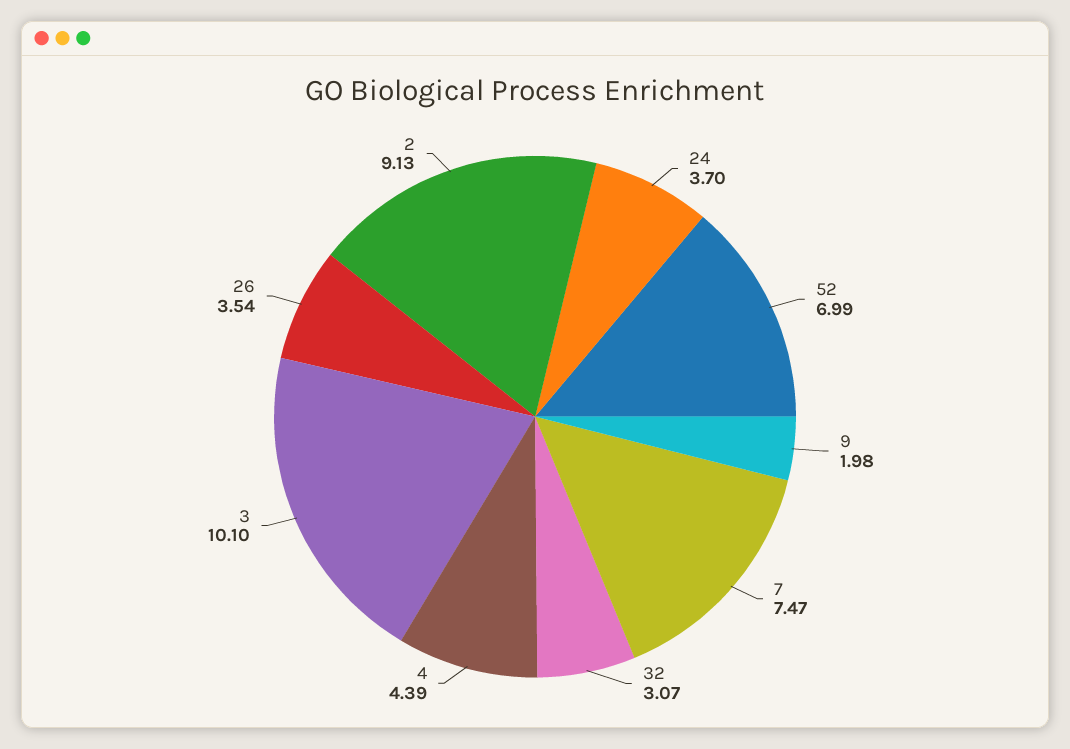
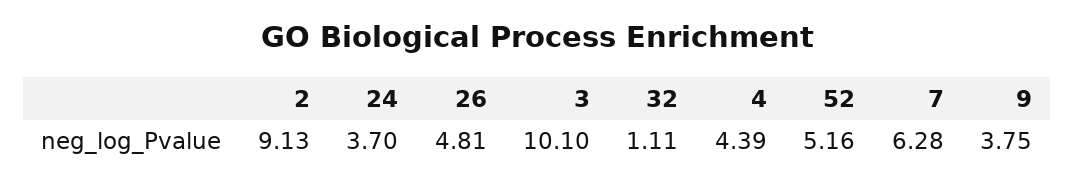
  {
    "24": 3.7,
-   "52": 6.99,
+   "52": 5.16,
-   "9": 1.98,
+   "9": 3.75,
-   "7": 7.47,
+   "7": 6.28,
-   "32": 3.07,
+   "32": 1.11,
    "4": 4.39,
    "3": 10.1,
-   "26": 3.54,
+   "26": 4.81,
    "2": 9.13
  }

